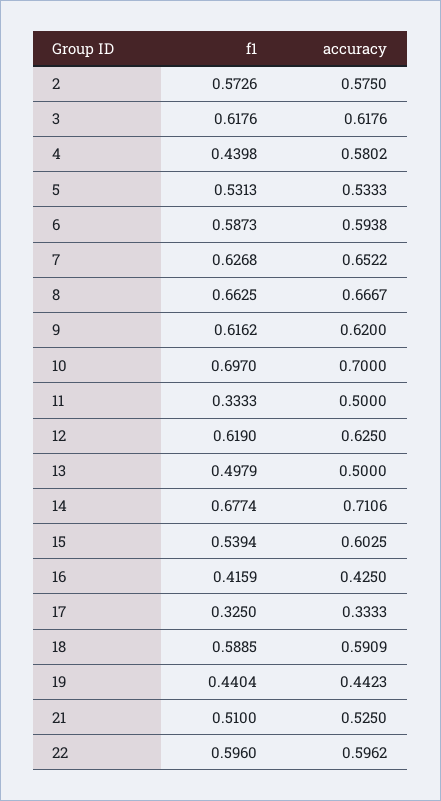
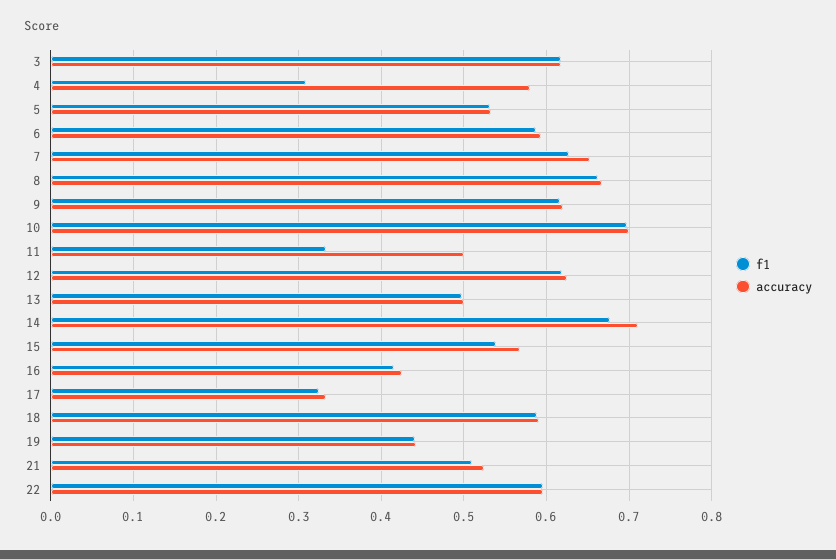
  {
    "f1": {
-     "2": 0.5726,
      "3": 0.6176,
-     "4": 0.4398,
+     "4": 0.31,
      "5": 0.5313,
      "6": 0.5873,
      "7": 0.6268,
      "8": 0.6625,
      "9": 0.6162,
      "10": 0.697,
      "11": 0.3333,
      "12": 0.619,
      "13": 0.4979,
      "14": 0.6774,
      "15": 0.5394,
      "16": 0.4159,
      "17": 0.325,
      "18": 0.5885,
      "19": 0.4404,
      "21": 0.51,
      "22": 0.596
    },
    "accuracy": {
-     "2": 0.575,
      "3": 0.6176,
      "4": 0.5802,
      "5": 0.5333,
      "6": 0.5938,
      "7": 0.6522,
      "8": 0.6667,
      "9": 0.62,
      "10": 0.7,
      "11": 0.5,
      "12": 0.625,
      "13": 0.5,
      "14": 0.7106,
-     "15": 0.6025,
+     "15": 0.57,
      "16": 0.425,
      "17": 0.3333,
      "18": 0.5909,
      "19": 0.4423,
      "21": 0.525,
      "22": 0.5962
    }
  }

